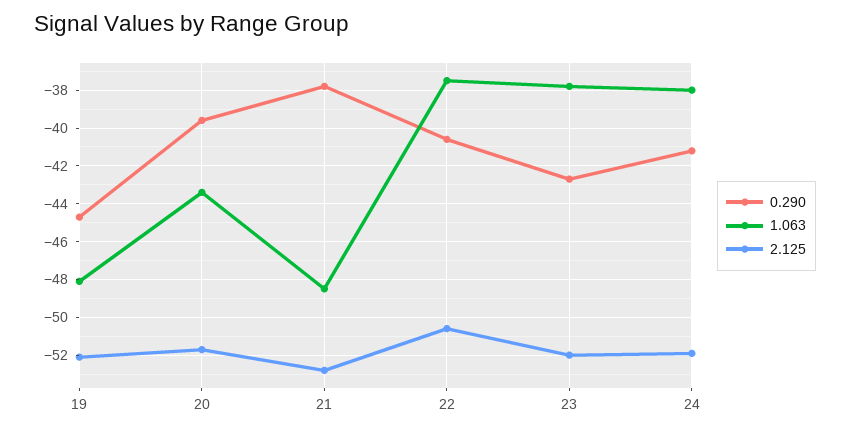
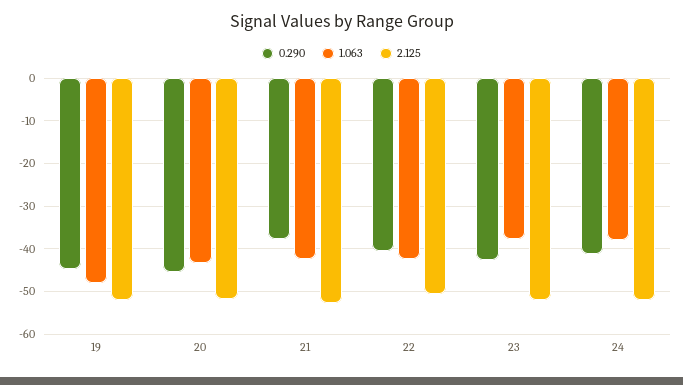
  {
    "0.290": {
      "19": -44.5,
-     "20": -39.5,
+     "20": -46,
      "21": -38,
      "22": -40.5,
      "23": -42.5,
      "24": -41
    },
    "1.063": {
      "19": -48,
      "20": -43.5,
-     "21": -48.5,
+     "21": -42,
-     "22": -37.5,
+     "22": -42,
      "23": -38,
      "24": -38
    },
    "2.125": {
      "19": -52,
      "20": -51.5,
      "21": -53,
      "22": -50.5,
      "23": -52,
      "24": -52
    }
  }

